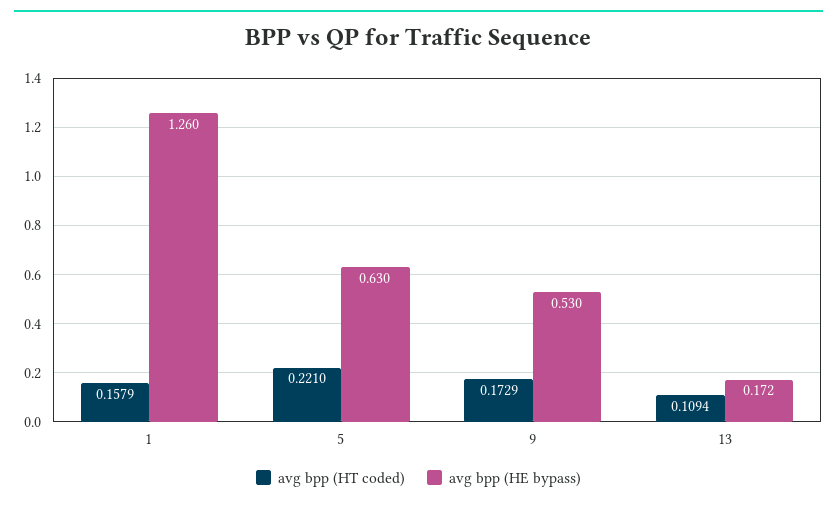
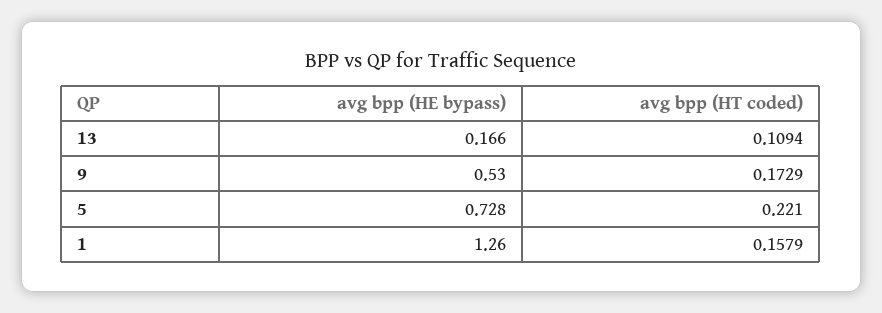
  {
    "avg bpp (HT coded)": {
      "1": 0.1579,
      "5": 0.221,
      "9": 0.1729,
      "13": 0.1094
    },
    "avg bpp (HE bypass)": {
      "1": 1.26,
-     "5": 0.63,
+     "5": 0.728,
      "9": 0.53,
-     "13": 0.172
+     "13": 0.166
    }
  }

